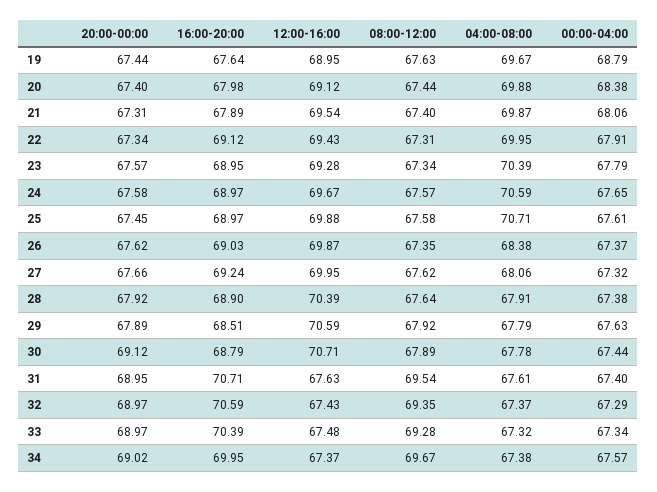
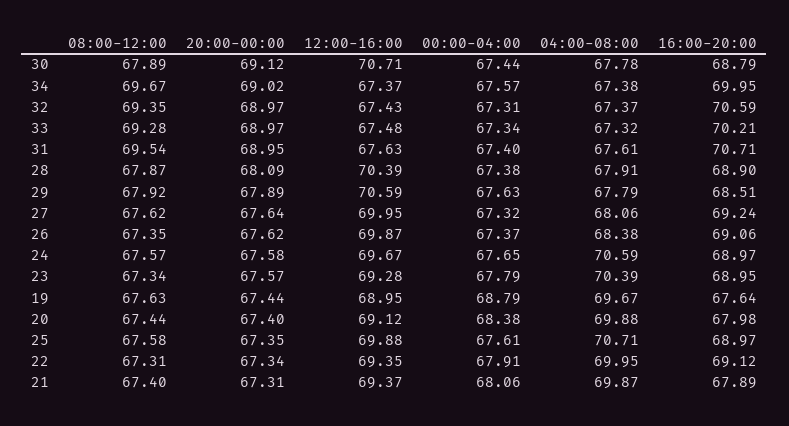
  {
    "20:00-00:00": {
      "19": 67.44,
      "20": 67.4,
      "21": 67.31,
      "22": 67.34,
      "23": 67.57,
      "24": 67.58,
-     "25": 67.45,
+     "25": 67.35,
      "26": 67.62,
-     "27": 67.66,
+     "27": 67.64,
-     "28": 67.92,
+     "28": 68.09,
      "29": 67.89,
      "30": 69.12,
      "31": 68.95,
      "32": 68.97,
      "33": 68.97,
      "34": 69.02
    },
    "16:00-20:00": {
      "19": 67.64,
      "20": 67.98,
      "21": 67.89,
      "22": 69.12,
      "23": 68.95,
      "24": 68.97,
      "25": 68.97,
-     "26": 69.03,
+     "26": 69.06,
      "27": 69.24,
      "28": 68.9,
      "29": 68.51,
      "30": 68.79,
      "31": 70.71,
      "32": 70.59,
-     "33": 70.39,
+     "33": 70.21,
      "34": 69.95
    },
    "12:00-16:00": {
      "19": 68.95,
      "20": 69.12,
-     "21": 69.54,
+     "21": 69.37,
-     "22": 69.43,
+     "22": 69.35,
      "23": 69.28,
      "24": 69.67,
      "25": 69.88,
      "26": 69.87,
      "27": 69.95,
      "28": 70.39,
      "29": 70.59,
      "30": 70.71,
      "31": 67.63,
      "32": 67.43,
      "33": 67.48,
      "34": 67.37
    },
    "08:00-12:00": {
      "19": 67.63,
      "20": 67.44,
      "21": 67.4,
      "22": 67.31,
      "23": 67.34,
      "24": 67.57,
      "25": 67.58,
      "26": 67.35,
      "27": 67.62,
-     "28": 67.64,
+     "28": 67.87,
      "29": 67.92,
      "30": 67.89,
      "31": 69.54,
      "32": 69.35,
      "33": 69.28,
      "34": 69.67
    },
    "04:00-08:00": {
      "19": 69.67,
      "20": 69.88,
      "21": 69.87,
      "22": 69.95,
      "23": 70.39,
      "24": 70.59,
      "25": 70.71,
      "26": 68.38,
      "27": 68.06,
      "28": 67.91,
      "29": 67.79,
      "30": 67.78,
      "31": 67.61,
      "32": 67.37,
      "33": 67.32,
      "34": 67.38
    },
    "00:00-04:00": {
      "19": 68.79,
      "20": 68.38,
      "21": 68.06,
      "22": 67.91,
      "23": 67.79,
      "24": 67.65,
      "25": 67.61,
      "26": 67.37,
      "27": 67.32,
      "28": 67.38,
      "29": 67.63,
      "30": 67.44,
      "31": 67.4,
-     "32": 67.29,
+     "32": 67.31,
      "33": 67.34,
      "34": 67.57
    }
  }

